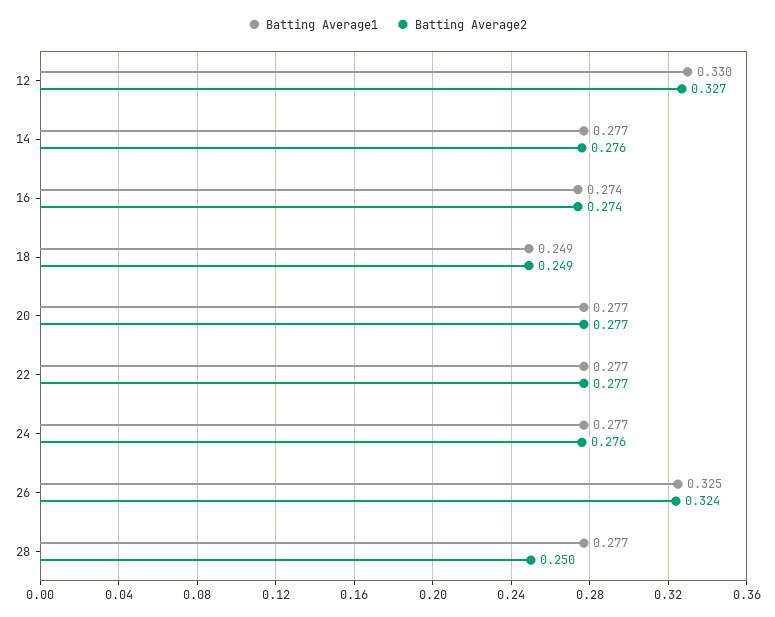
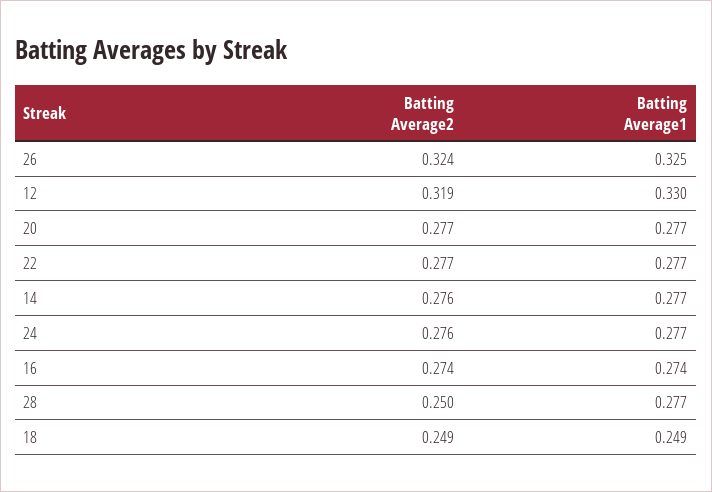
  {
    "Batting Average1": {
      "12": 0.33,
      "14": 0.277,
      "16": 0.274,
      "18": 0.249,
      "20": 0.277,
      "22": 0.277,
      "24": 0.277,
      "26": 0.325,
      "28": 0.277
    },
    "Batting Average2": {
-     "12": 0.327,
+     "12": 0.319,
      "14": 0.276,
      "16": 0.274,
      "18": 0.249,
      "20": 0.277,
      "22": 0.277,
      "24": 0.276,
      "26": 0.324,
      "28": 0.25
    }
  }

